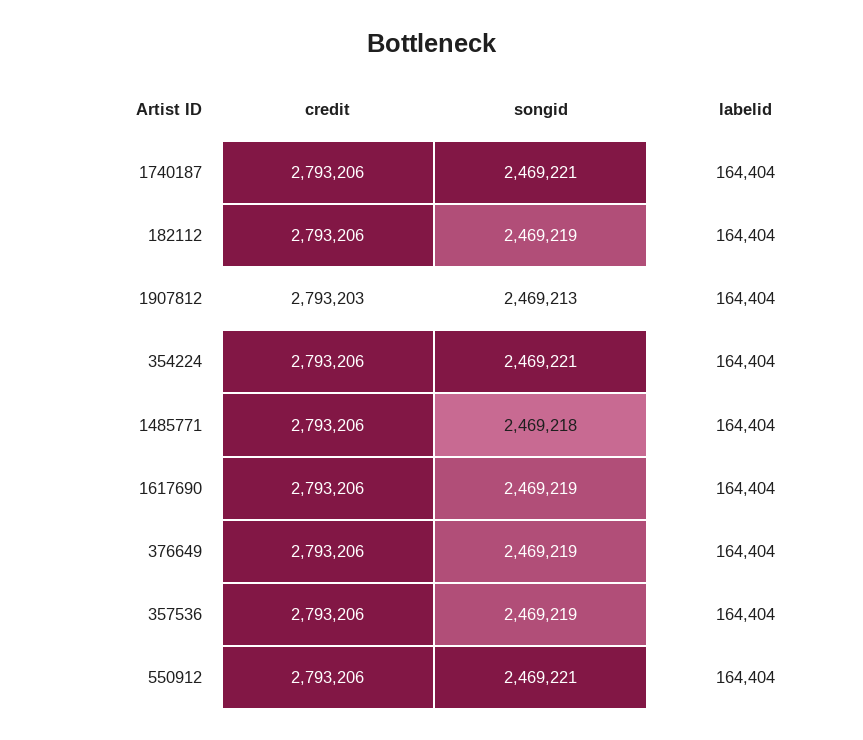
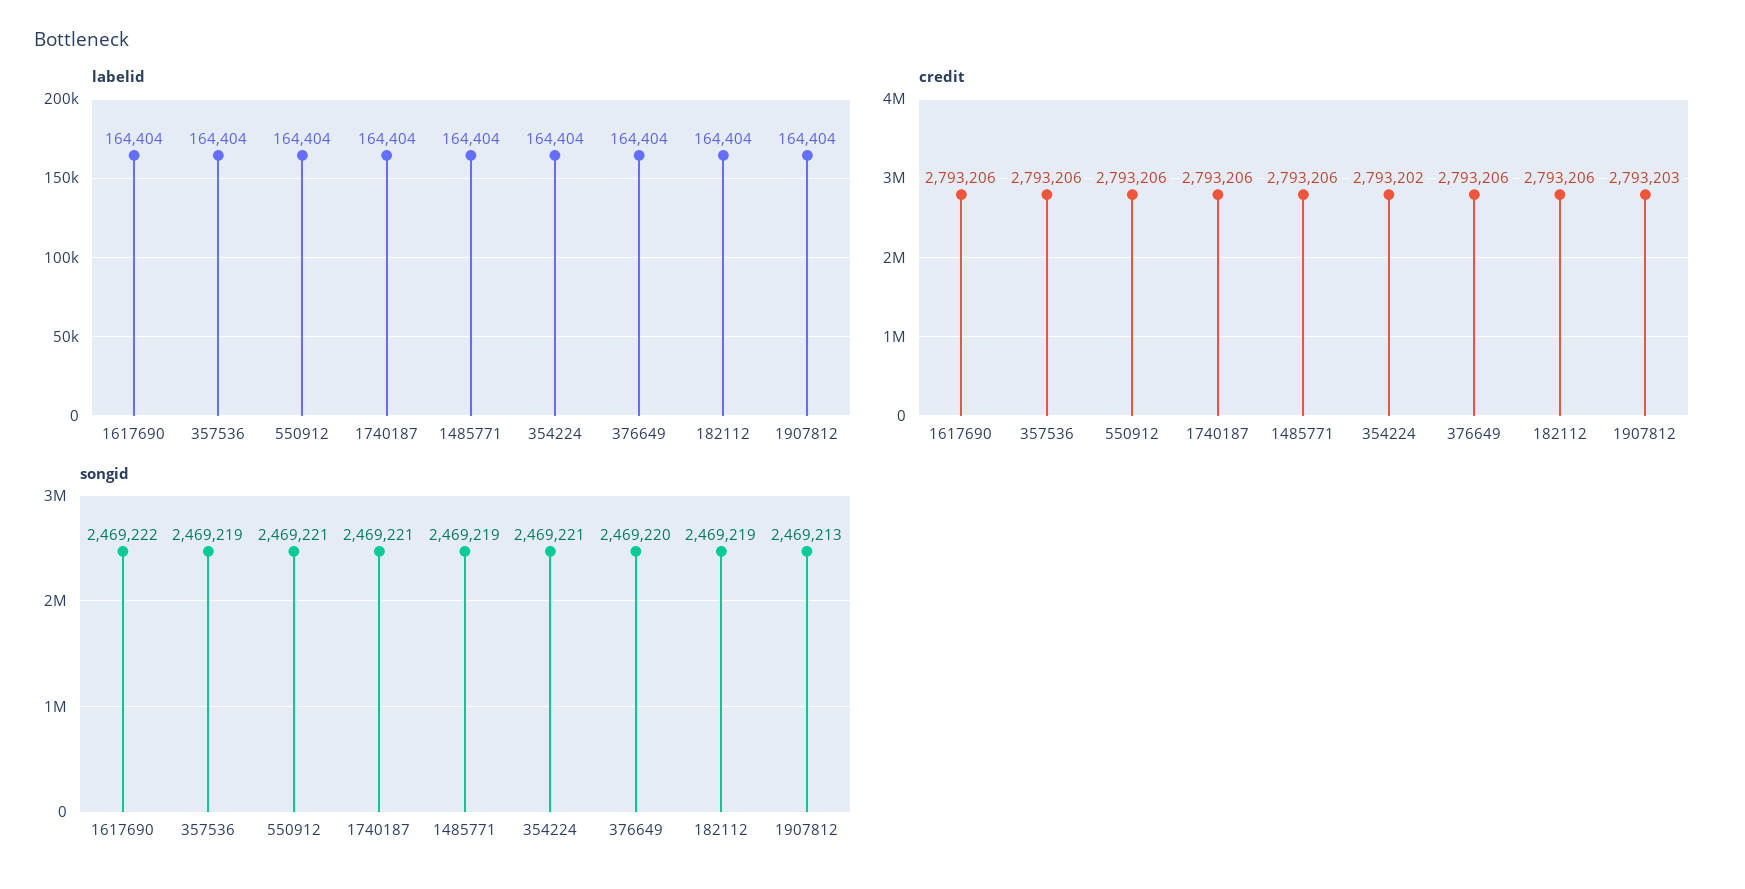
  {
    "credit": {
      "1740187": 2793206,
      "182112": 2793206,
      "1907812": 2793203,
-     "354224": 2793206,
+     "354224": 2793202,
      "1485771": 2793206,
      "1617690": 2793206,
      "376649": 2793206,
      "357536": 2793206,
      "550912": 2793206
    },
    "songid": {
      "1740187": 2469221,
      "182112": 2469219,
      "1907812": 2469213,
      "354224": 2469221,
-     "1485771": 2469218,
+     "1485771": 2469219,
-     "1617690": 2469219,
+     "1617690": 2469222,
-     "376649": 2469219,
+     "376649": 2469220,
      "357536": 2469219,
      "550912": 2469221
    },
    "labelid": {
      "1740187": 164404,
      "182112": 164404,
      "1907812": 164404,
      "354224": 164404,
      "1485771": 164404,
      "1617690": 164404,
      "376649": 164404,
      "357536": 164404,
      "550912": 164404
    }
  }

